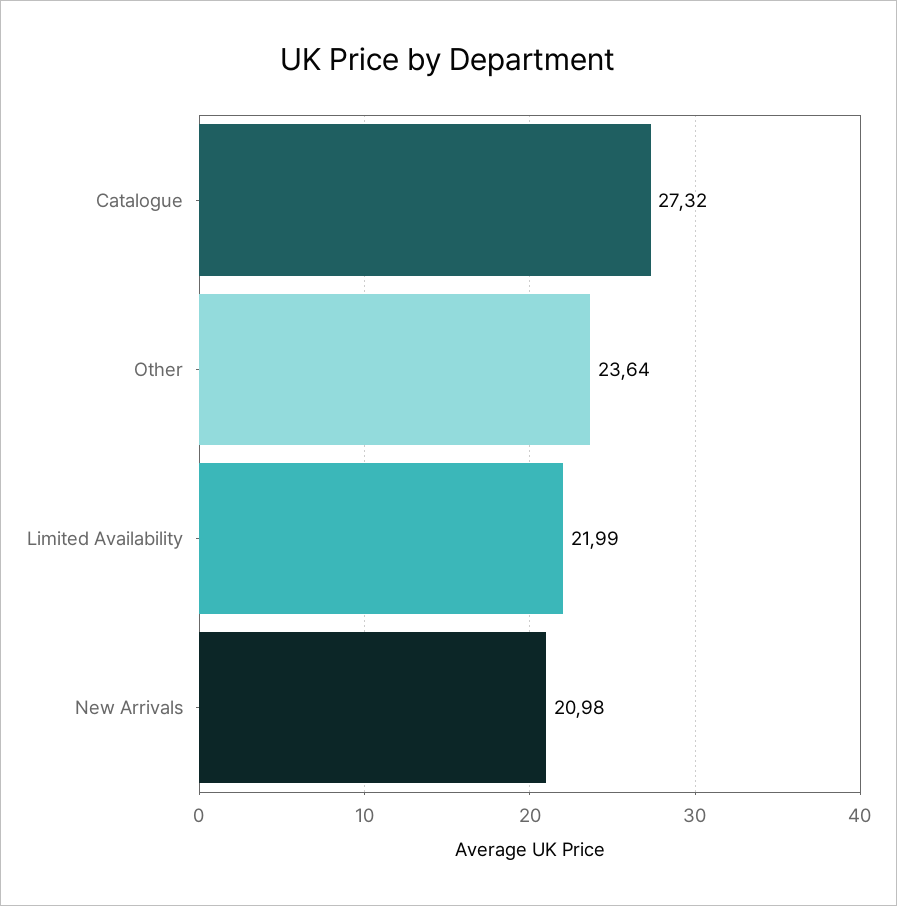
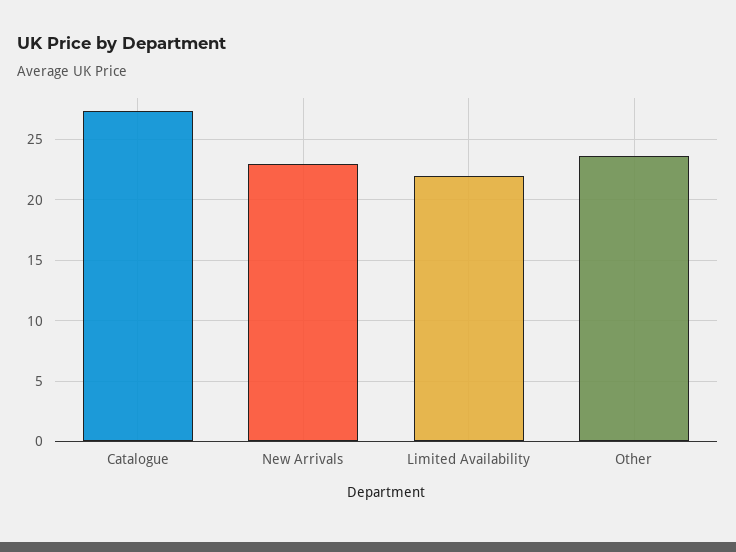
  {
    "Catalogue": 27.32,
    "Other": 23.64,
    "Limited Availability": 21.99,
-   "New Arrivals": 20.98
+   "New Arrivals": 23
  }

